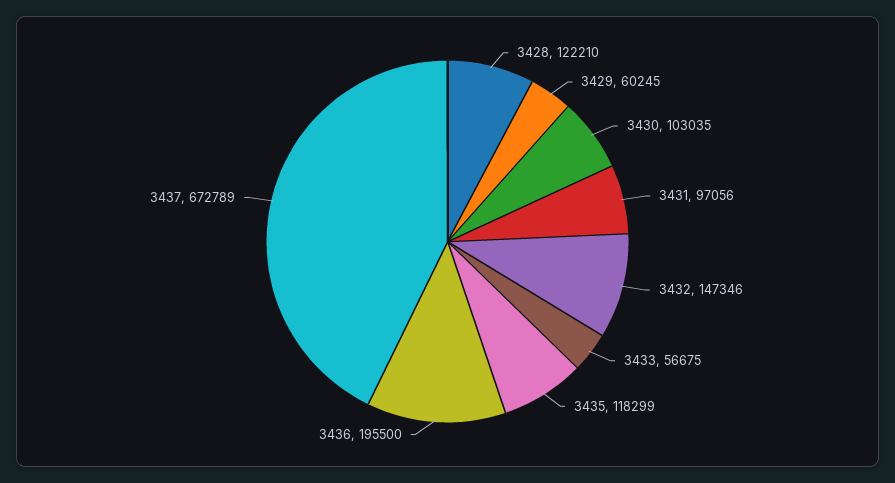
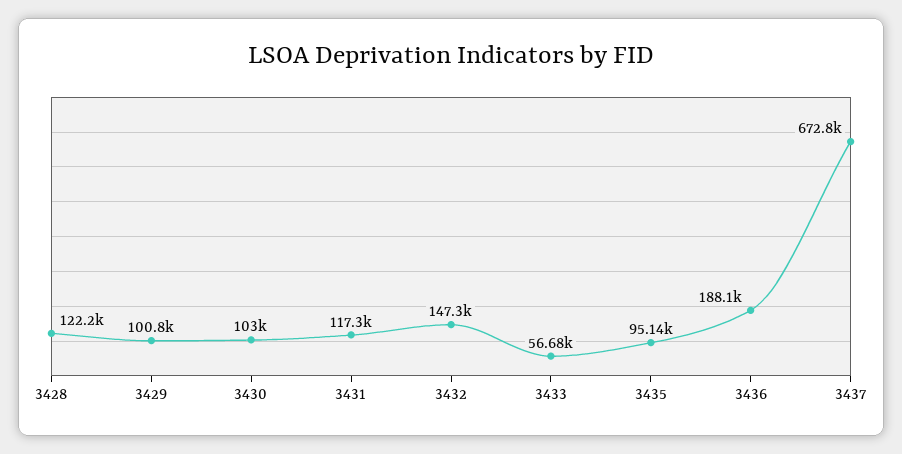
  {
    "3428": 122210,
-   "3429": 60245,
+   "3429": 100800,
    "3430": 103035,
-   "3431": 97056,
+   "3431": 117300,
    "3432": 147346,
    "3433": 56675,
-   "3435": 118299,
+   "3435": 95140,
-   "3436": 195500,
+   "3436": 188100,
    "3437": 672789
  }

